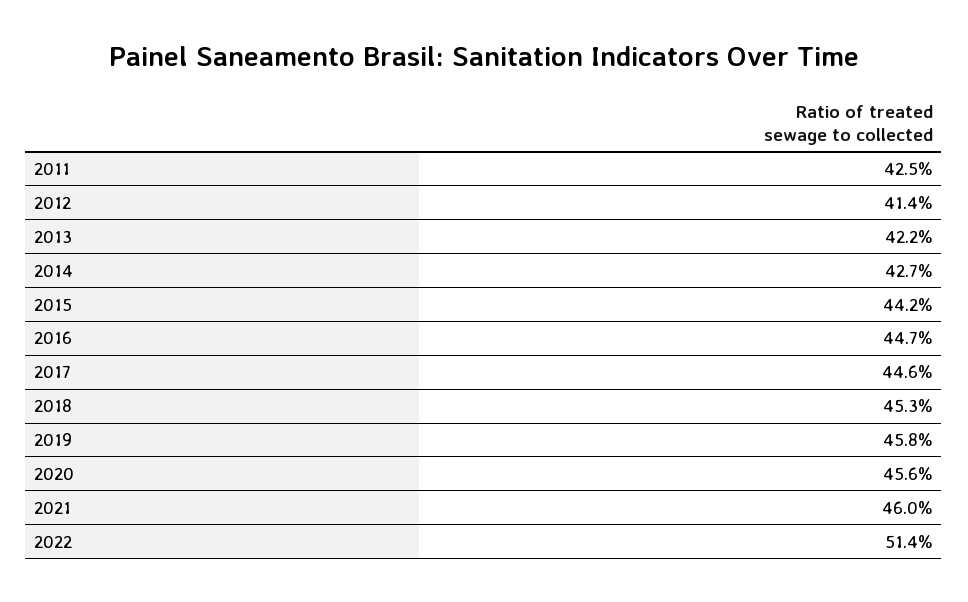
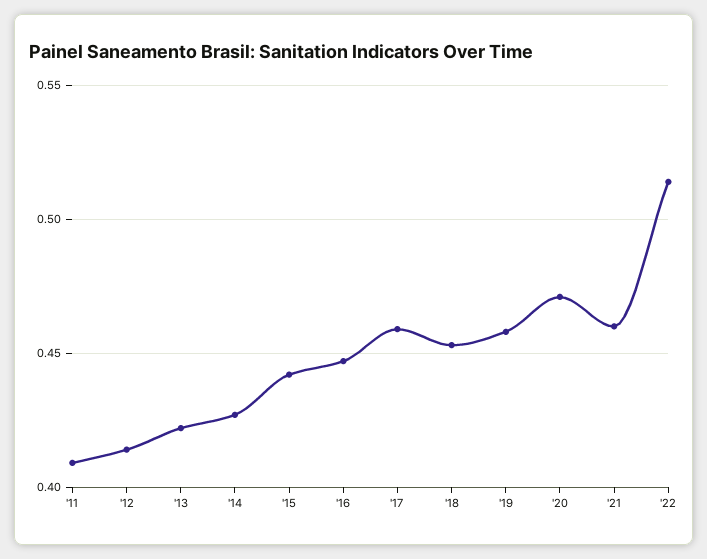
  {
-   "2011": 0.425,
+   "2011": 0.41,
    "2012": 0.414,
    "2013": 0.422,
    "2014": 0.427,
    "2015": 0.442,
    "2016": 0.447,
-   "2017": 0.446,
+   "2017": 0.46,
    "2018": 0.453,
    "2019": 0.458,
-   "2020": 0.456,
+   "2020": 0.47,
    "2021": 0.46,
    "2022": 0.514
  }

